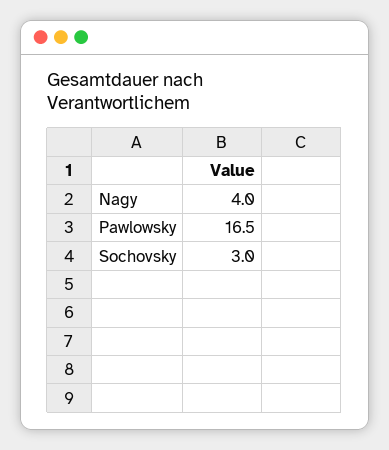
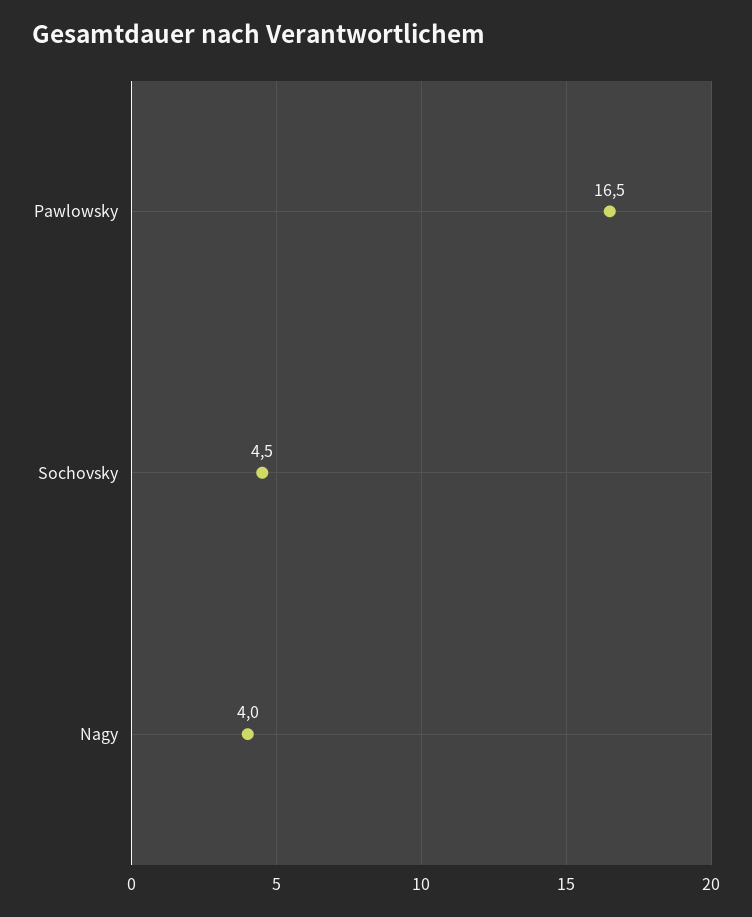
  {
    "Nagy": 4,
    "Pawlowsky": 16.5,
-   "Sochovsky": 3
+   "Sochovsky": 4.5
  }

